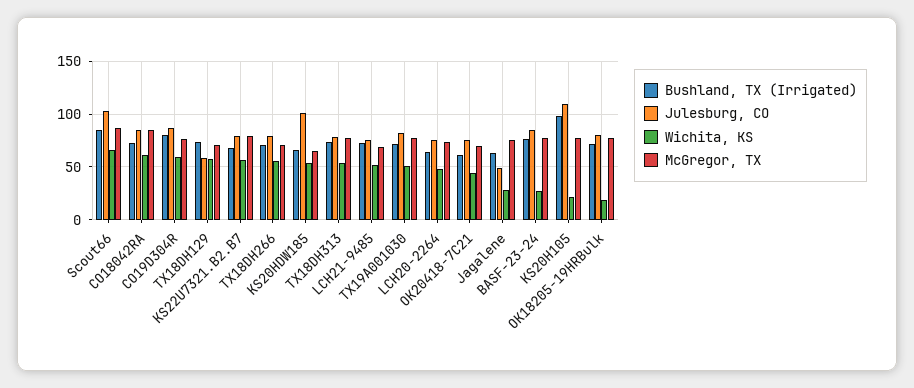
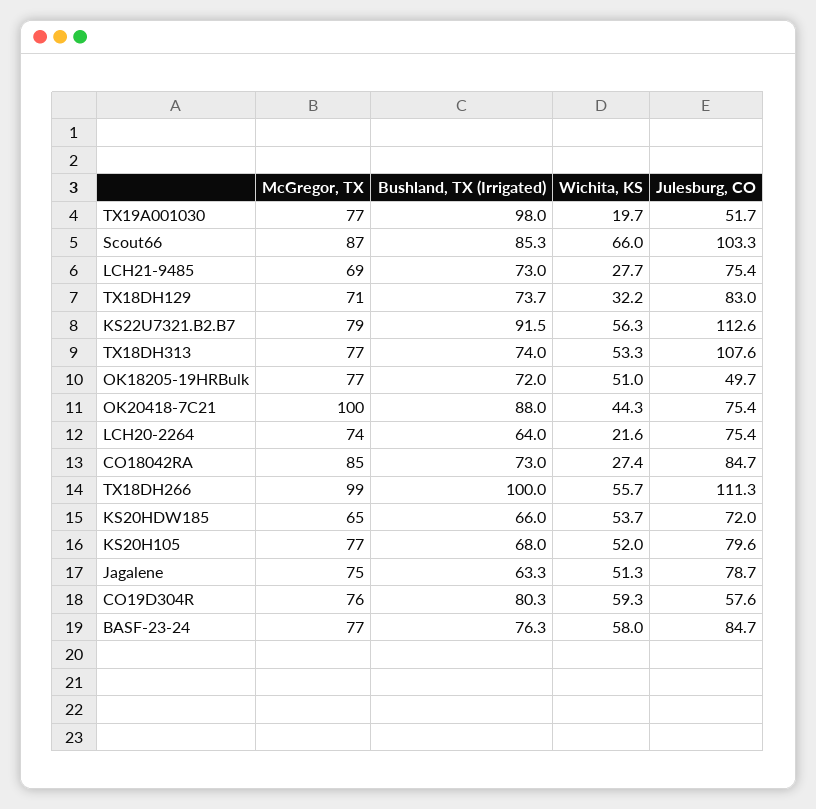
  {
    "Bushland, TX (Irrigated)": {
      "Scout66": 85.3,
      "CO18042RA": 73,
      "CO19D304R": 80.3,
      "TX18DH129": 73.7,
-     "KS22U7321.B2.B7": 70,
+     "KS22U7321.B2.B7": 91.5,
-     "TX18DH266": 70,
+     "TX18DH266": 100,
      "KS20HDW185": 66,
      "TX18DH313": 74,
      "LCH21-9485": 73,
-     "TX19A001030": 70,
+     "TX19A001030": 98,
      "LCH20-2264": 64,
-     "OK20418-7C21": 60,
+     "OK20418-7C21": 88,
      "Jagalene": 63.3,
      "BASF-23-24": 76.3,
-     "KS20H105": 100,
+     "KS20H105": 68,
      "OK18205-19HRBulk": 72
    },
    "Julesburg, CO": {
      "Scout66": 103.3,
      "CO18042RA": 84.7,
-     "CO19D304R": 90,
+     "CO19D304R": 57.6,
-     "TX18DH129": 60,
+     "TX18DH129": 83,
-     "KS22U7321.B2.B7": 80,
+     "KS22U7321.B2.B7": 112.6,
-     "TX18DH266": 80,
+     "TX18DH266": 111.3,
-     "KS20HDW185": 100,
+     "KS20HDW185": 72,
-     "TX18DH313": 80,
+     "TX18DH313": 107.6,
      "LCH21-9485": 75.4,
-     "TX19A001030": 80,
+     "TX19A001030": 51.7,
      "LCH20-2264": 75.4,
      "OK20418-7C21": 75.4,
-     "Jagalene": 50,
+     "Jagalene": 78.7,
      "BASF-23-24": 84.7,
-     "KS20H105": 110,
+     "KS20H105": 79.6,
-     "OK18205-19HRBulk": 80
+     "OK18205-19HRBulk": 49.7
    },
    "Wichita, KS": {
      "Scout66": 66,
-     "CO18042RA": 60,
+     "CO18042RA": 27.4,
      "CO19D304R": 59.3,
-     "TX18DH129": 60,
+     "TX18DH129": 32.2,
      "KS22U7321.B2.B7": 56.3,
      "TX18DH266": 55.7,
      "KS20HDW185": 53.7,
      "TX18DH313": 53.3,
-     "LCH21-9485": 50,
+     "LCH21-9485": 27.7,
-     "TX19A001030": 50,
+     "TX19A001030": 19.7,
-     "LCH20-2264": 50,
+     "LCH20-2264": 21.6,
      "OK20418-7C21": 44.3,
-     "Jagalene": 30,
+     "Jagalene": 51.3,
-     "BASF-23-24": 30,
+     "BASF-23-24": 58,
-     "KS20H105": 20,
+     "KS20H105": 52,
-     "OK18205-19HRBulk": 20
+     "OK18205-19HRBulk": 51
    },
    "McGregor, TX": {
      "Scout66": 87,
      "CO18042RA": 85,
      "CO19D304R": 76,
      "TX18DH129": 71,
      "KS22U7321.B2.B7": 79,
-     "TX18DH266": 70,
+     "TX18DH266": 99,
      "KS20HDW185": 65,
      "TX18DH313": 77,
      "LCH21-9485": 69,
      "TX19A001030": 77,
      "LCH20-2264": 74,
-     "OK20418-7C21": 70,
+     "OK20418-7C21": 100,
      "Jagalene": 75,
      "BASF-23-24": 77,
      "KS20H105": 77,
      "OK18205-19HRBulk": 77
    }
  }

